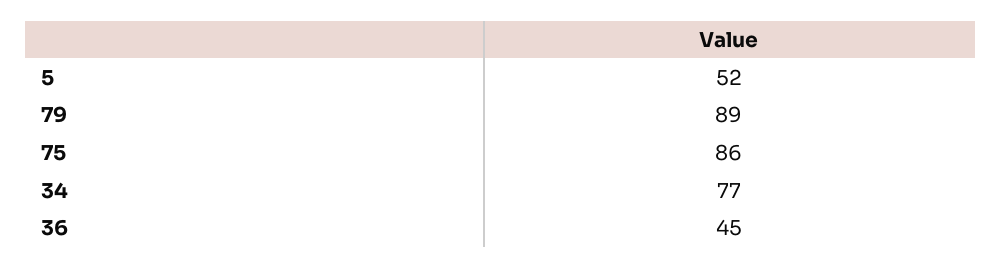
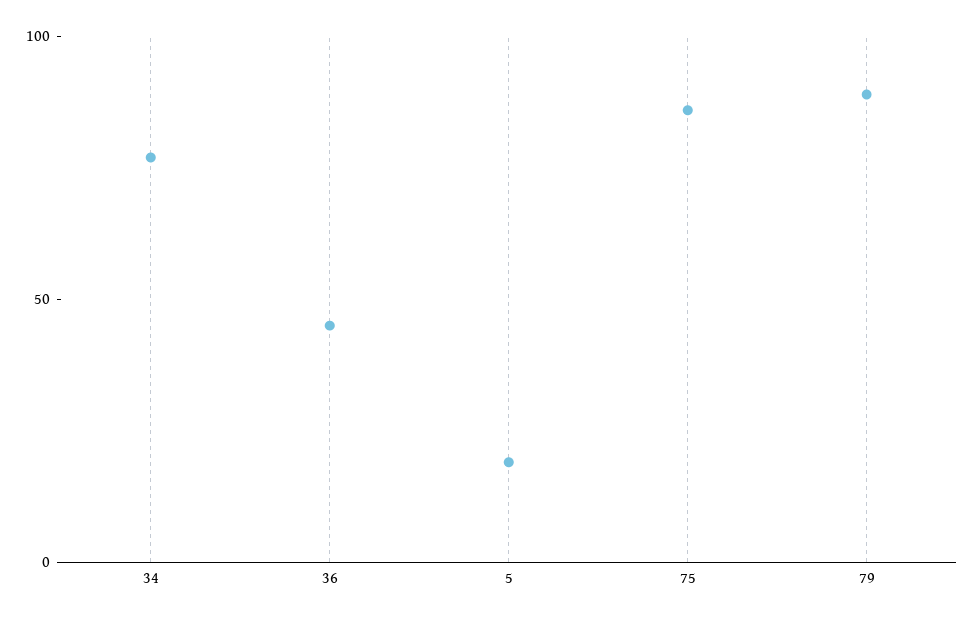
  {
-   "5": 52,
+   "5": 20,
    "79": 89,
    "75": 86,
    "34": 77,
    "36": 45
  }

